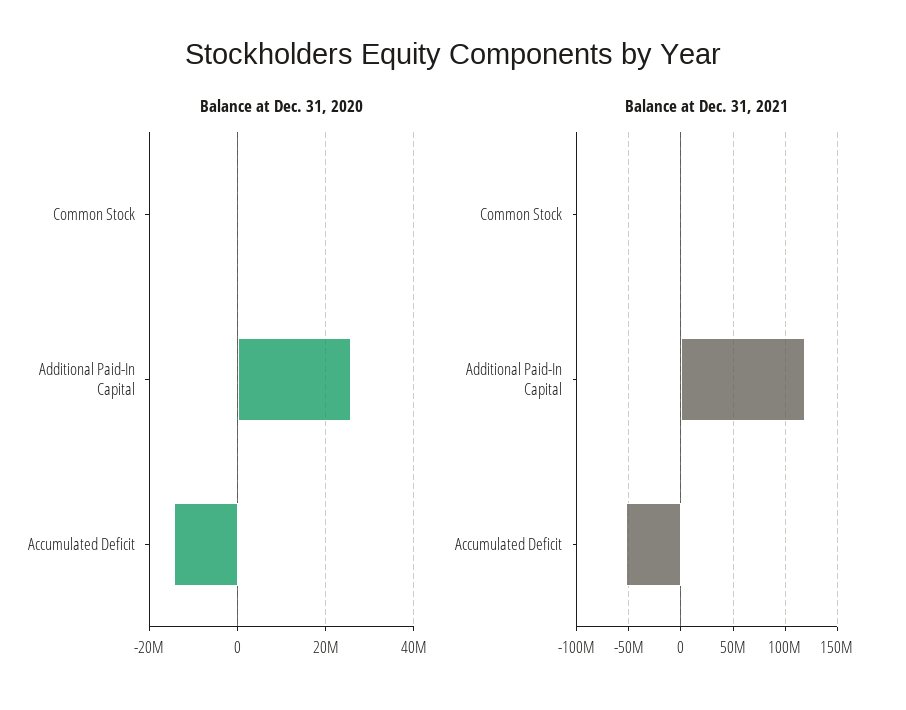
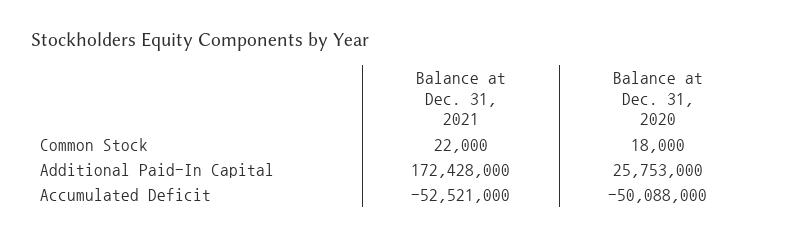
  {
    "Balance at Dec. 31, 2020": {
      "Common Stock": 18000,
      "Additional Paid-In Capital": 25753000,
-     "Accumulated Deficit": -14000000
+     "Accumulated Deficit": -50088000
    },
    "Balance at Dec. 31, 2021": {
      "Common Stock": 22000,
-     "Additional Paid-In Capital": 120000000,
+     "Additional Paid-In Capital": 172428000,
      "Accumulated Deficit": -52521000
    }
  }

